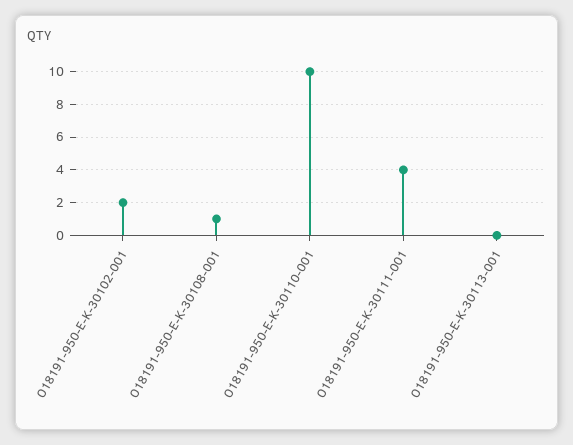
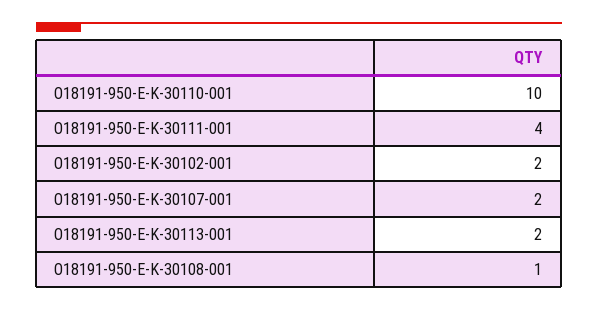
  {
    "O18191-950-E-K-30102-001": 2,
    "O18191-950-E-K-30108-001": 1,
    "O18191-950-E-K-30110-001": 10,
    "O18191-950-E-K-30111-001": 4,
-   "O18191-950-E-K-30113-001": 0
+   "O18191-950-E-K-30113-001": 2,
+   "O18191-950-E-K-30107-001": 2
  }

